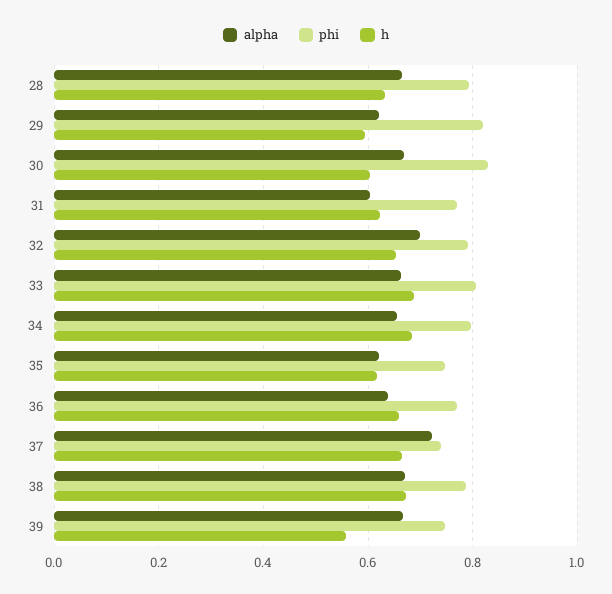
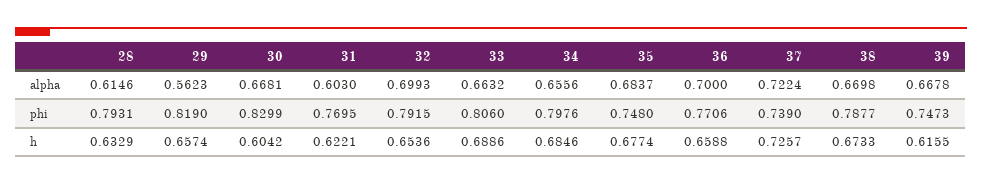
  {
    "alpha": {
-     "28": 0.66,
+     "28": 0.6146,
-     "29": 0.62,
+     "29": 0.5623,
      "30": 0.6681,
      "31": 0.603,
      "32": 0.6993,
      "33": 0.6632,
      "34": 0.6556,
-     "35": 0.62,
+     "35": 0.6837,
-     "36": 0.64,
+     "36": 0.7,
      "37": 0.7224,
      "38": 0.6698,
      "39": 0.6678
    },
    "phi": {
      "28": 0.7931,
      "29": 0.819,
      "30": 0.8299,
      "31": 0.7695,
      "32": 0.7915,
      "33": 0.806,
      "34": 0.7976,
      "35": 0.748,
      "36": 0.7706,
      "37": 0.739,
      "38": 0.7877,
      "39": 0.7473
    },
    "h": {
      "28": 0.6329,
-     "29": 0.6,
+     "29": 0.6574,
      "30": 0.6042,
      "31": 0.6221,
      "32": 0.6536,
      "33": 0.6886,
      "34": 0.6846,
-     "35": 0.62,
+     "35": 0.6774,
      "36": 0.6588,
-     "37": 0.66,
+     "37": 0.7257,
      "38": 0.6733,
-     "39": 0.56
+     "39": 0.6155
    }
  }

